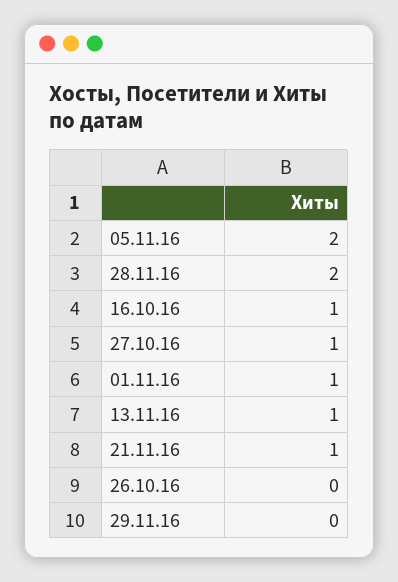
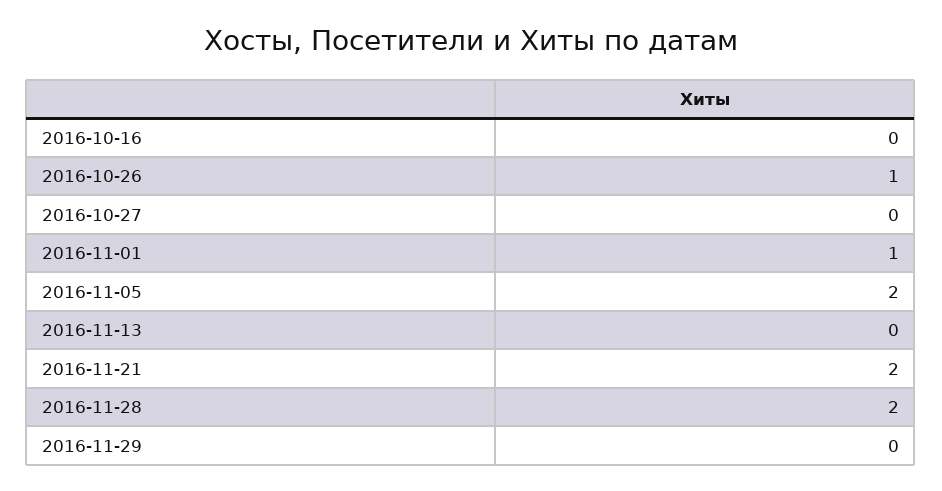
  {
    "05.11.16": 2,
    "28.11.16": 2,
-   "16.10.16": 1,
+   "16.10.16": 0,
-   "27.10.16": 1,
+   "27.10.16": 0,
    "01.11.16": 1,
-   "13.11.16": 1,
+   "13.11.16": 0,
-   "21.11.16": 1,
+   "21.11.16": 2,
-   "26.10.16": 0,
+   "26.10.16": 1,
    "29.11.16": 0
  }

